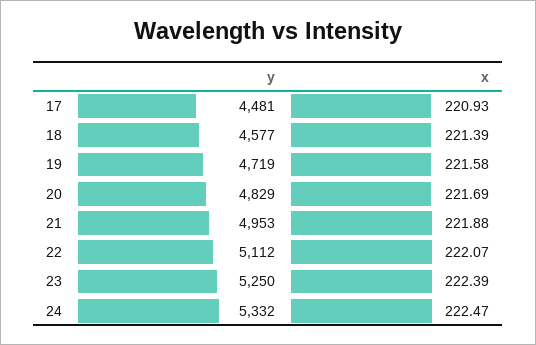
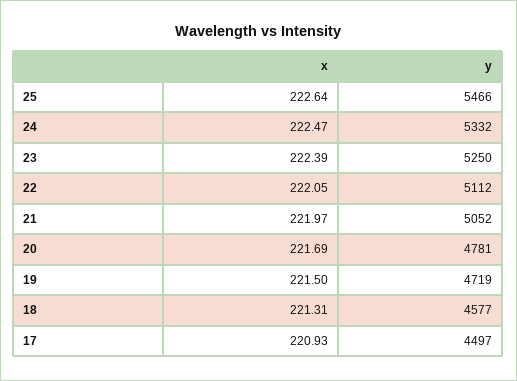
  {
    "y": {
-     "17": 4481,
+     "17": 4497,
      "18": 4577,
      "19": 4719,
-     "20": 4829,
+     "20": 4781,
-     "21": 4953,
+     "21": 5052,
      "22": 5112,
      "23": 5250,
-     "24": 5332
+     "24": 5332,
+     "25": 5466
    },
    "x": {
      "17": 220.93,
-     "18": 221.39,
+     "18": 221.31,
-     "19": 221.58,
+     "19": 221.5,
      "20": 221.69,
-     "21": 221.88,
+     "21": 221.97,
-     "22": 222.07,
+     "22": 222.05,
      "23": 222.39,
-     "24": 222.47
+     "24": 222.47,
+     "25": 222.64
    }
  }

